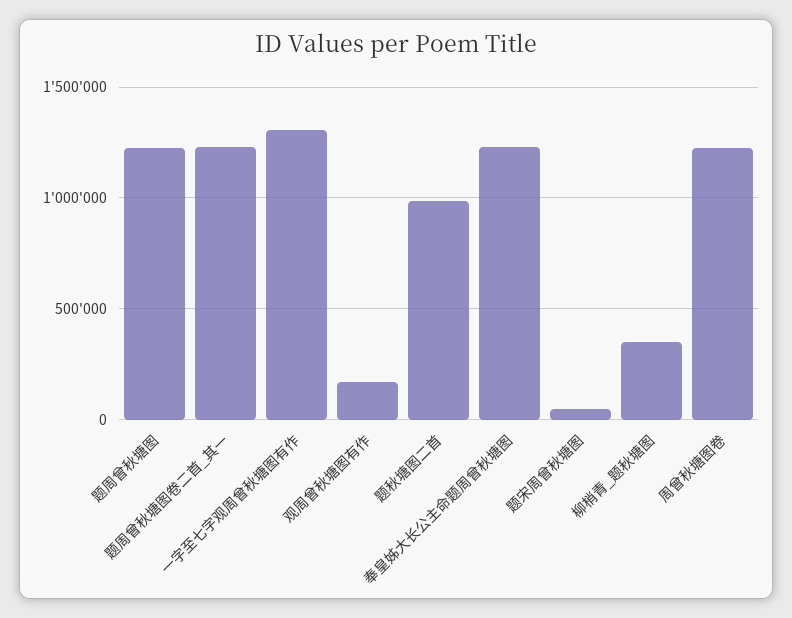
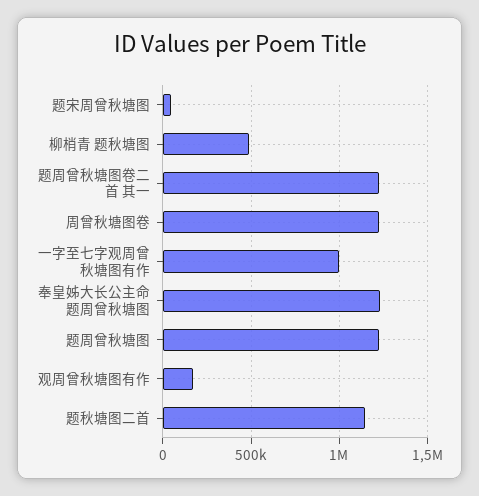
  {
    "题周曾秋塘图": 1250000,
    "题周曾秋塘图卷二首_其一": 1250000,
-   "一字至七字观周曾秋塘图有作": 1300000,
+   "一字至七字观周曾秋塘图有作": 1000000,
    "观周曾秋塘图有作": 150000,
-   "题秋塘图二首": 1000000,
+   "题秋塘图二首": 1150000,
    "奉皇姊大长公主命题周曾秋塘图": 1250000,
    "题宋周曾秋塘图": 50000,
-   "柳梢青_题秋塘图": 350000,
+   "柳梢青_题秋塘图": 500000,
    "周曾秋塘图卷": 1250000
  }

